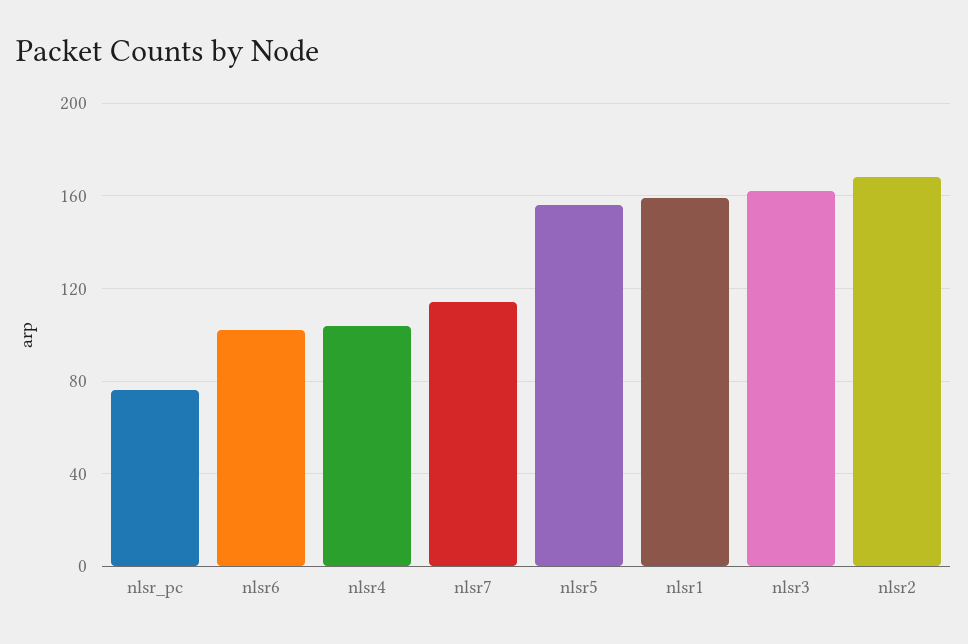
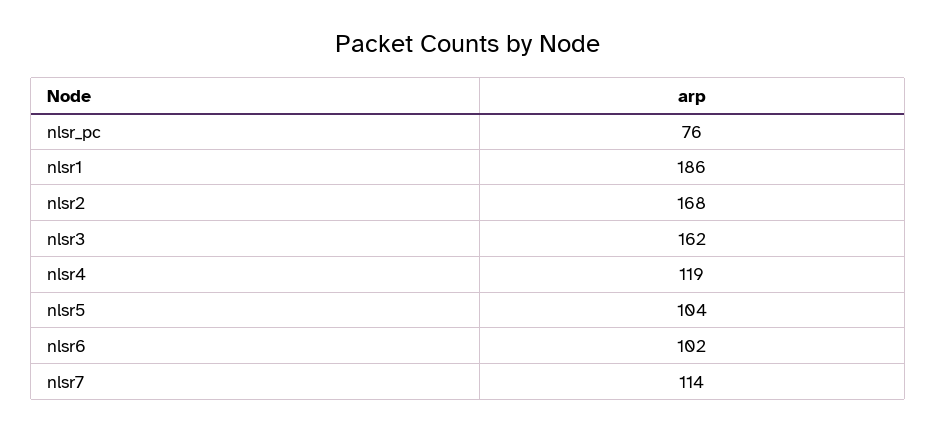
  {
    "nlsr_pc": 76,
    "nlsr6": 102,
-   "nlsr4": 105,
+   "nlsr4": 119,
    "nlsr7": 114,
-   "nlsr5": 155,
+   "nlsr5": 104,
-   "nlsr1": 160,
+   "nlsr1": 186,
    "nlsr3": 162,
    "nlsr2": 168
  }

